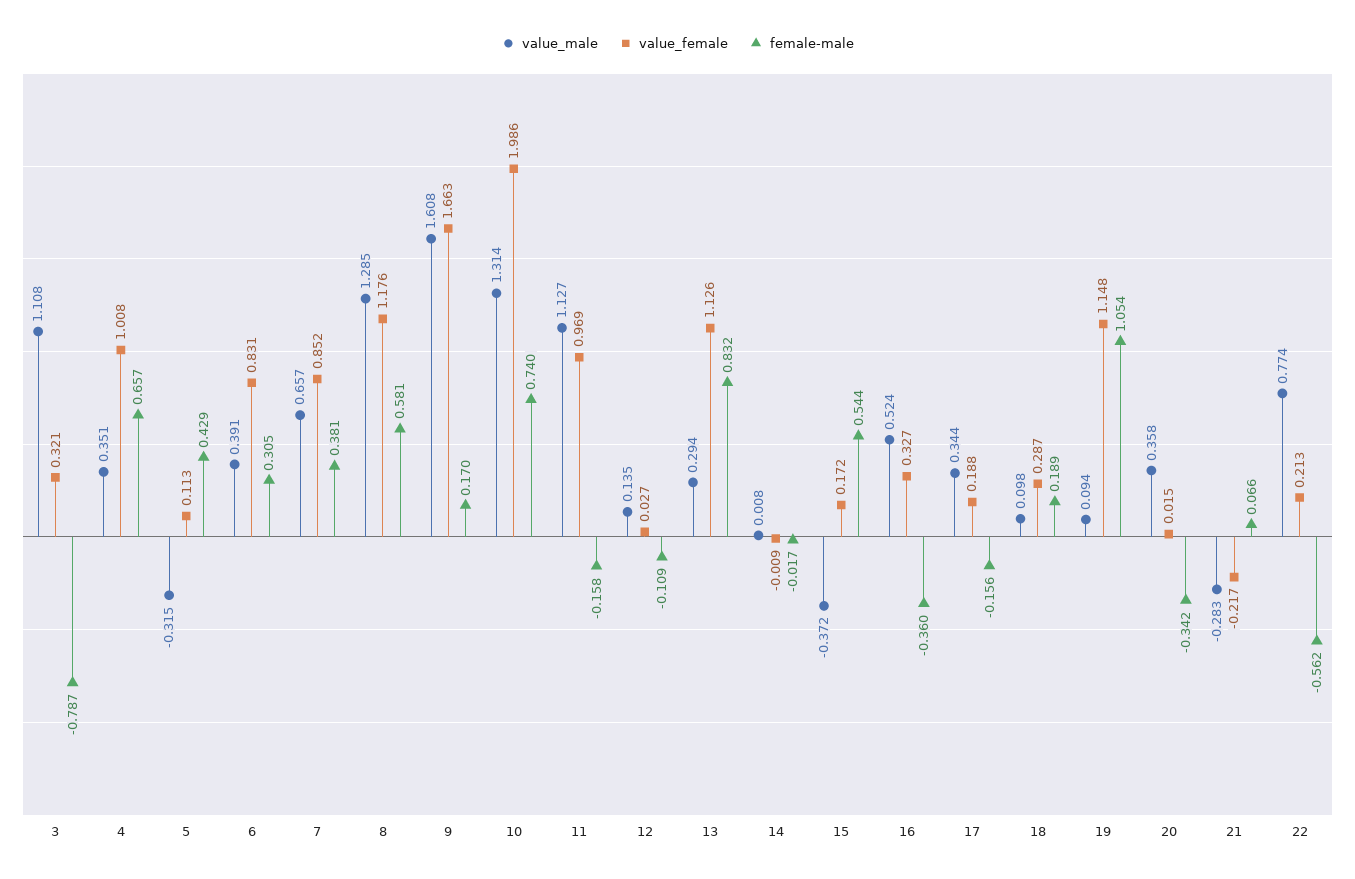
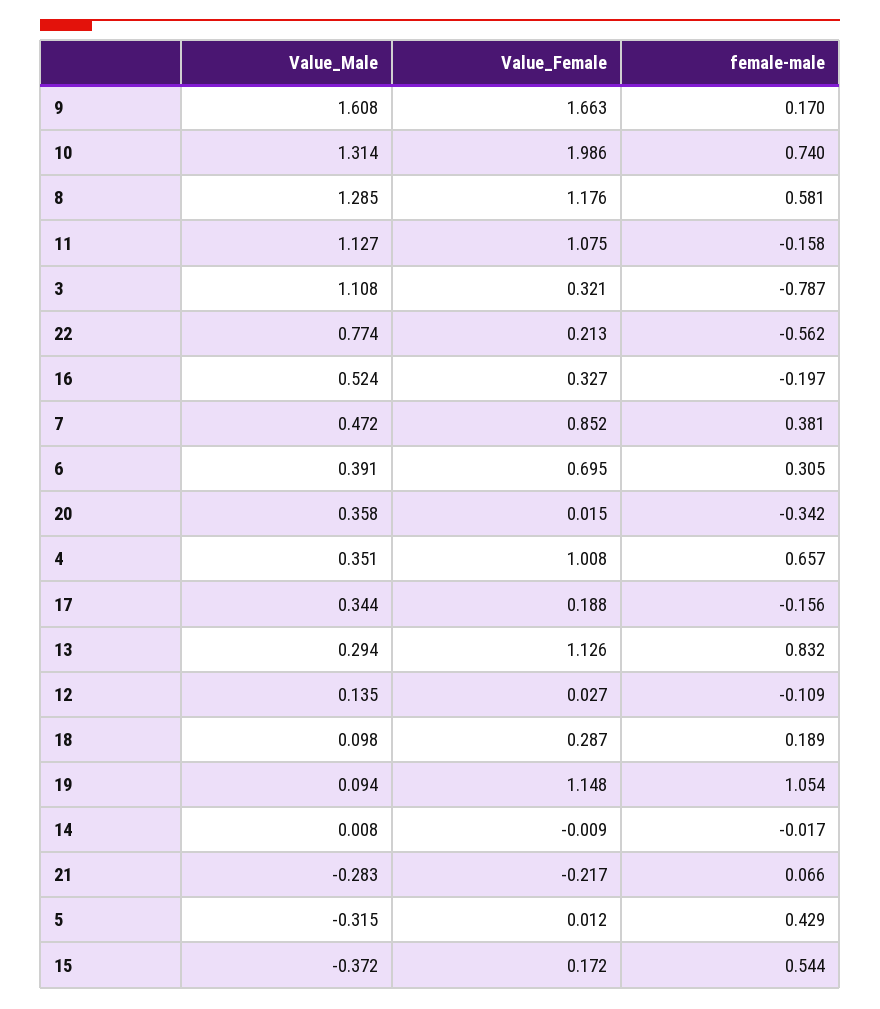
  {
    "value_male": {
      "3": 1.108,
      "4": 0.351,
      "5": -0.315,
      "6": 0.391,
-     "7": 0.657,
+     "7": 0.472,
      "8": 1.285,
      "9": 1.608,
      "10": 1.314,
      "11": 1.127,
      "12": 0.135,
      "13": 0.294,
      "14": 0.008,
      "15": -0.372,
      "16": 0.524,
      "17": 0.344,
      "18": 0.098,
      "19": 0.094,
      "20": 0.358,
      "21": -0.283,
      "22": 0.774
    },
    "value_female": {
      "3": 0.321,
      "4": 1.008,
-     "5": 0.113,
+     "5": 0.012,
-     "6": 0.831,
+     "6": 0.695,
      "7": 0.852,
      "8": 1.176,
      "9": 1.663,
      "10": 1.986,
-     "11": 0.969,
+     "11": 1.075,
      "12": 0.027,
      "13": 1.126,
      "14": -0.009,
      "15": 0.172,
      "16": 0.327,
      "17": 0.188,
      "18": 0.287,
      "19": 1.148,
      "20": 0.015,
      "21": -0.217,
      "22": 0.213
    },
    "female-male": {
      "3": -0.787,
      "4": 0.657,
      "5": 0.429,
      "6": 0.305,
      "7": 0.381,
      "8": 0.581,
      "9": 0.17,
      "10": 0.74,
      "11": -0.158,
      "12": -0.109,
      "13": 0.832,
      "14": -0.017,
      "15": 0.544,
-     "16": -0.36,
+     "16": -0.197,
      "17": -0.156,
      "18": 0.189,
      "19": 1.054,
      "20": -0.342,
      "21": 0.066,
      "22": -0.562
    }
  }

